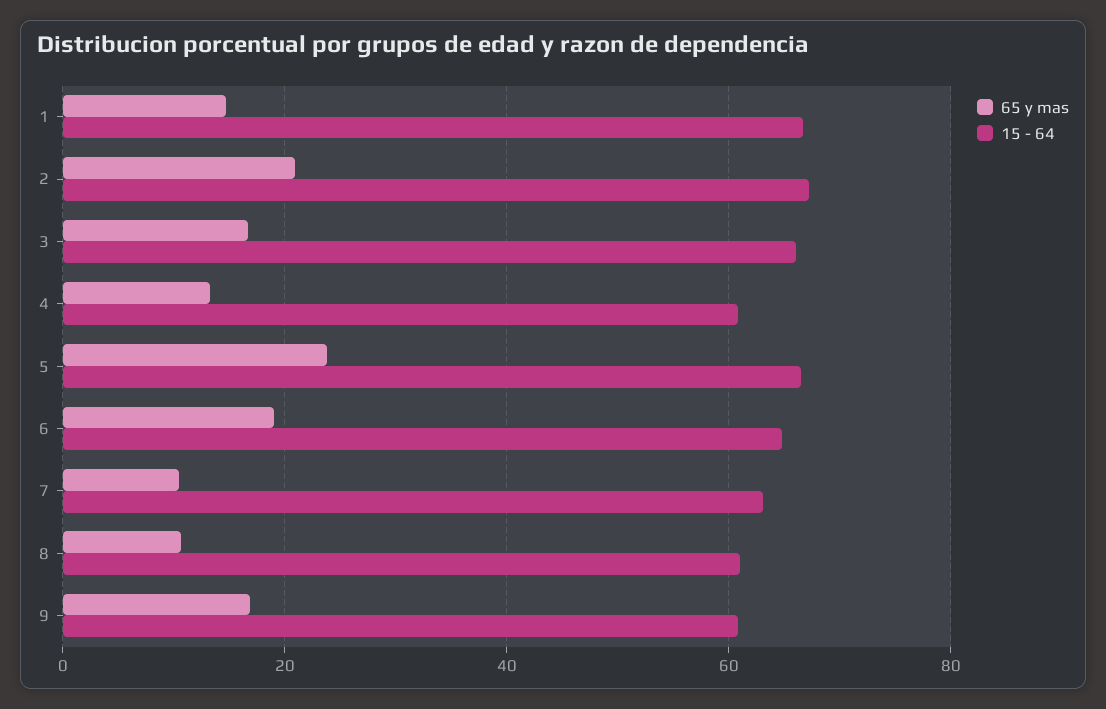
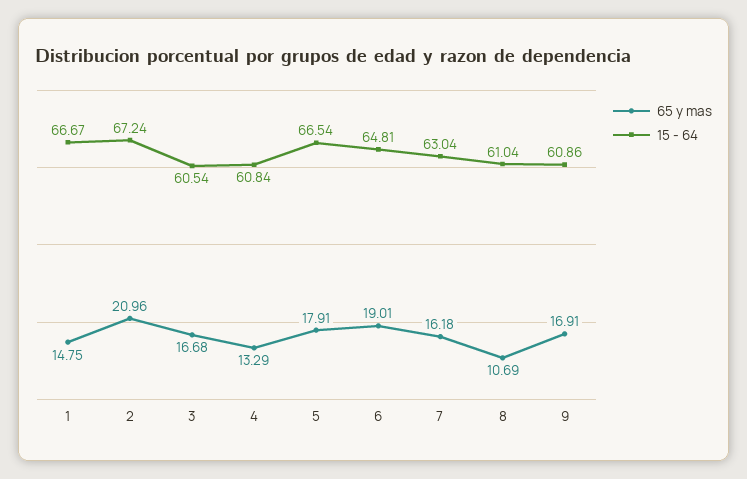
  {
    "65 y mas": {
      "1": 14.75,
      "2": 20.96,
      "3": 16.68,
      "4": 13.29,
-     "5": 24,
+     "5": 17.91,
      "6": 19.01,
-     "7": 10,
+     "7": 16.18,
      "8": 10.69,
      "9": 16.91
    },
    "15 - 64": {
      "1": 66.67,
      "2": 67.24,
-     "3": 66,
+     "3": 60.54,
      "4": 60.84,
      "5": 66.54,
      "6": 64.81,
      "7": 63.04,
      "8": 61.04,
      "9": 60.86
    }
  }

